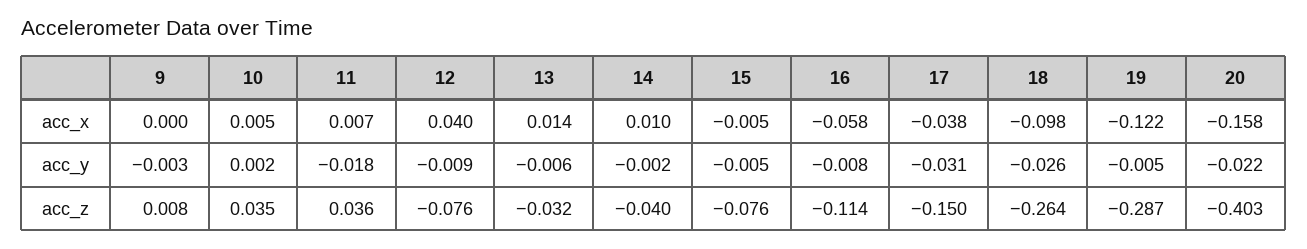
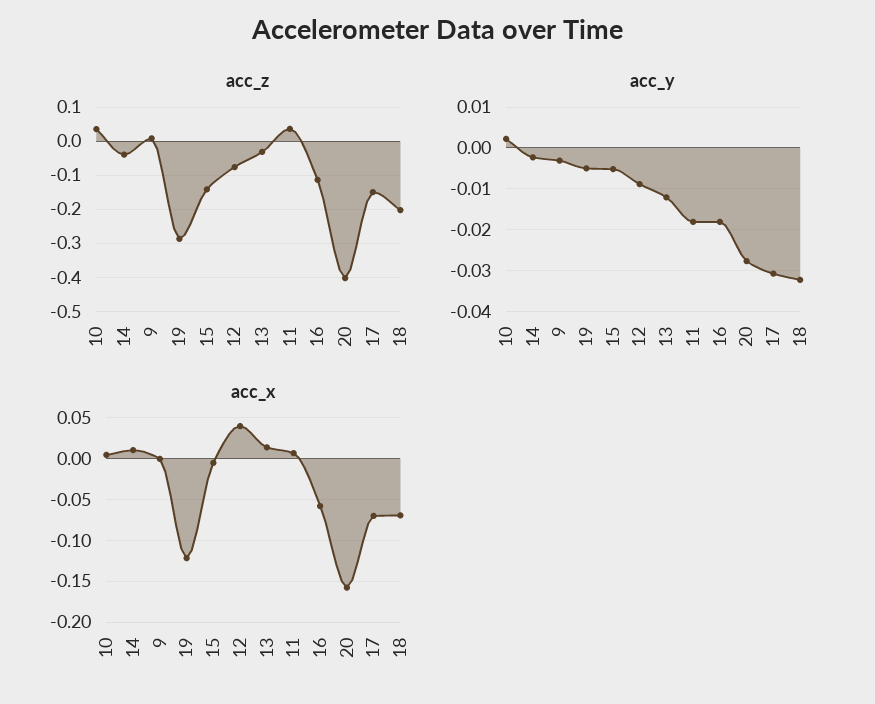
  {
    "acc_x": {
      "9": 0,
      "10": 0.005,
      "11": 0.007,
      "12": 0.04,
      "13": 0.014,
      "14": 0.01,
      "15": -0.005,
      "16": -0.058,
-     "17": -0.038,
+     "17": -0.07,
-     "18": -0.098,
+     "18": -0.07,
      "19": -0.122,
      "20": -0.158
    },
    "acc_y": {
      "9": -0.003,
      "10": 0.002,
      "11": -0.018,
      "12": -0.009,
-     "13": -0.006,
+     "13": -0.012,
      "14": -0.002,
      "15": -0.005,
-     "16": -0.008,
+     "16": -0.018,
      "17": -0.031,
-     "18": -0.026,
+     "18": -0.032,
      "19": -0.005,
-     "20": -0.022
+     "20": -0.028
    },
    "acc_z": {
      "9": 0.008,
      "10": 0.035,
      "11": 0.036,
      "12": -0.076,
      "13": -0.032,
      "14": -0.04,
-     "15": -0.076,
+     "15": -0.14,
      "16": -0.114,
      "17": -0.15,
-     "18": -0.264,
+     "18": -0.2,
      "19": -0.287,
      "20": -0.403
    }
  }

